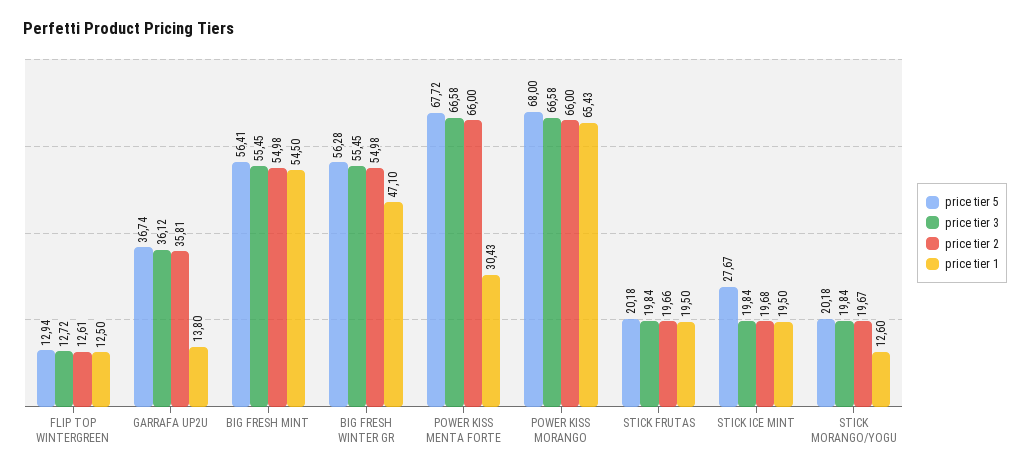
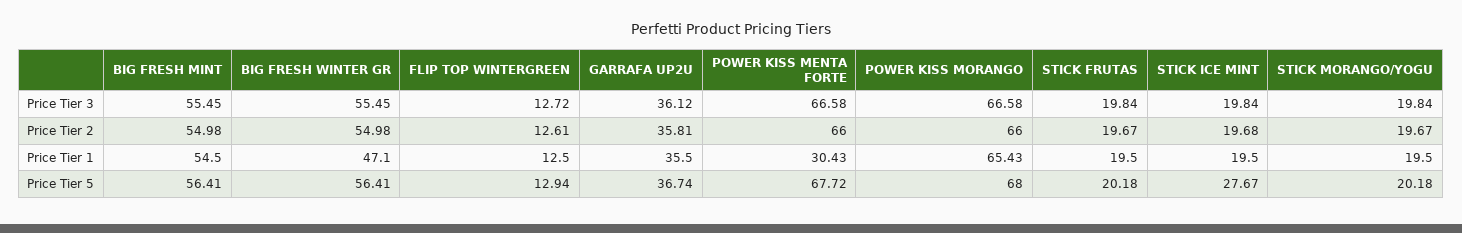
  {
    "price tier 5": {
      "FLIP TOP WINTERGREEN": 12.94,
      "GARRAFA UP2U": 36.74,
      "BIG FRESH MINT": 56.41,
-     "BIG FRESH WINTER GR": 56.28,
+     "BIG FRESH WINTER GR": 56.41,
      "POWER KISS MENTA FORTE": 67.72,
      "POWER KISS MORANGO": 68,
      "STICK FRUTAS": 20.18,
      "STICK ICE MINT": 27.67,
      "STICK MORANGO/YOGU": 20.18
    },
    "price tier 3": {
      "FLIP TOP WINTERGREEN": 12.72,
      "GARRAFA UP2U": 36.12,
      "BIG FRESH MINT": 55.45,
      "BIG FRESH WINTER GR": 55.45,
      "POWER KISS MENTA FORTE": 66.58,
      "POWER KISS MORANGO": 66.58,
      "STICK FRUTAS": 19.84,
      "STICK ICE MINT": 19.84,
      "STICK MORANGO/YOGU": 19.84
    },
    "price tier 2": {
      "FLIP TOP WINTERGREEN": 12.61,
      "GARRAFA UP2U": 35.81,
      "BIG FRESH MINT": 54.98,
      "BIG FRESH WINTER GR": 54.98,
      "POWER KISS MENTA FORTE": 66,
      "POWER KISS MORANGO": 66,
-     "STICK FRUTAS": 19.66,
+     "STICK FRUTAS": 19.67,
      "STICK ICE MINT": 19.68,
      "STICK MORANGO/YOGU": 19.67
    },
    "price tier 1": {
      "FLIP TOP WINTERGREEN": 12.5,
-     "GARRAFA UP2U": 13.8,
+     "GARRAFA UP2U": 35.5,
      "BIG FRESH MINT": 54.5,
      "BIG FRESH WINTER GR": 47.1,
      "POWER KISS MENTA FORTE": 30.43,
      "POWER KISS MORANGO": 65.43,
      "STICK FRUTAS": 19.5,
      "STICK ICE MINT": 19.5,
-     "STICK MORANGO/YOGU": 12.6
+     "STICK MORANGO/YOGU": 19.5
    }
  }

